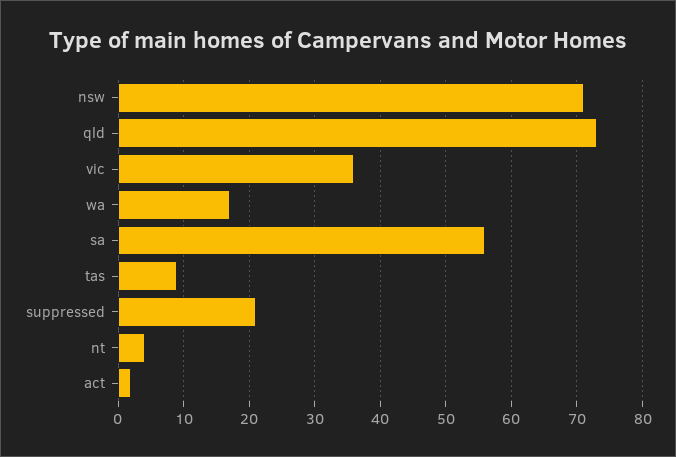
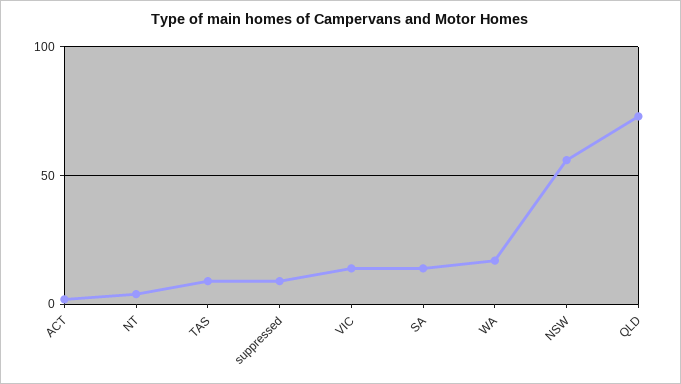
  {
-   "nsw": 71,
+   "nsw": 55,
    "qld": 73,
-   "vic": 36,
+   "vic": 15,
    "wa": 17,
-   "sa": 56,
+   "sa": 15,
    "tas": 9,
-   "suppressed": 21,
+   "suppressed": 10,
    "nt": 4,
    "act": 2
  }

